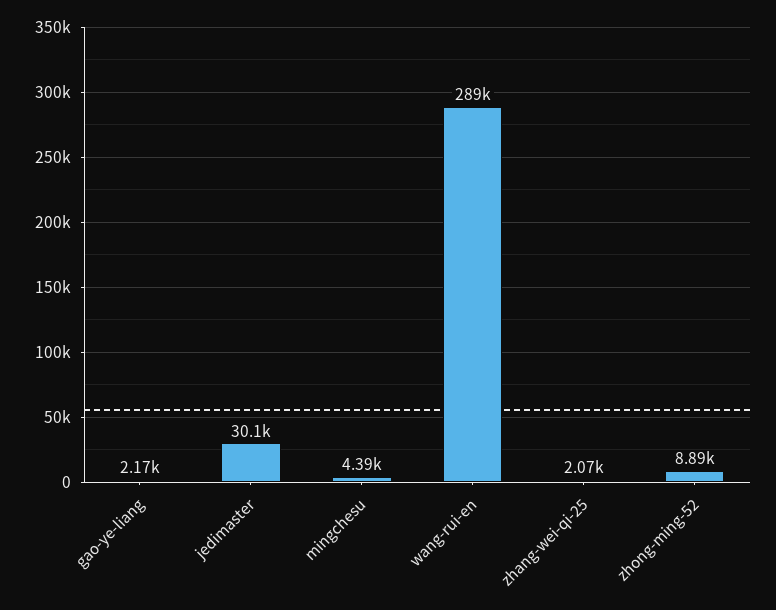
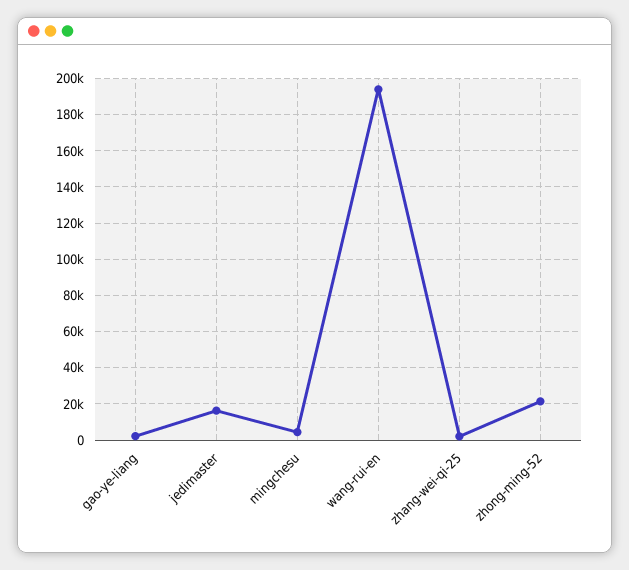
  {
    "gao-ye-liang": 2170,
-   "jedimaster": 30100,
+   "jedimaster": 15000,
    "mingchesu": 4390,
-   "wang-rui-en": 289000,
+   "wang-rui-en": 195000,
    "zhang-wei-qi-25": 2070,
-   "zhong-ming-52": 8890
+   "zhong-ming-52": 20000
  }

